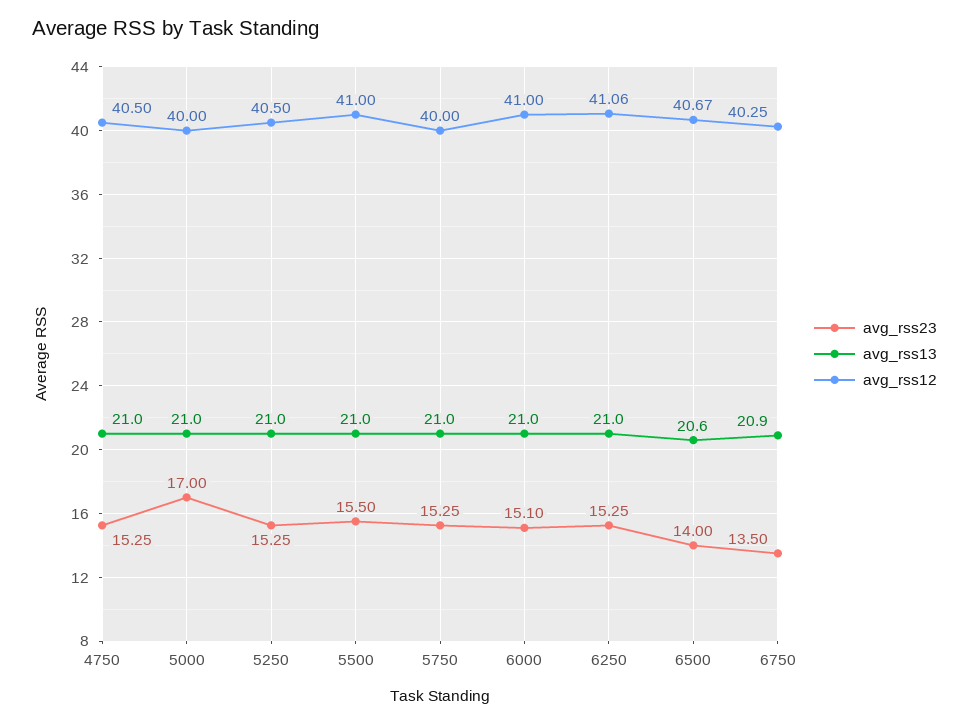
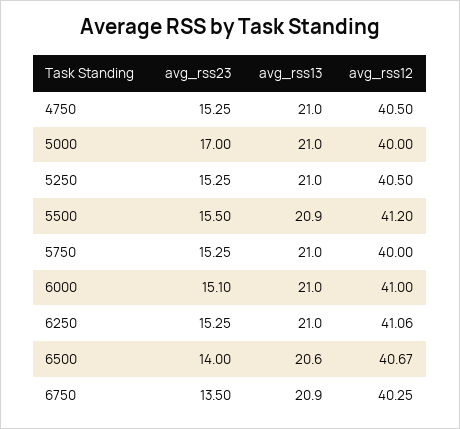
  {
    "avg_rss23": {
      "4750": 15.25,
      "5000": 17,
      "5250": 15.25,
      "5500": 15.5,
      "5750": 15.25,
      "6000": 15.1,
      "6250": 15.25,
      "6500": 14,
      "6750": 13.5
    },
    "avg_rss13": {
      "4750": 21,
      "5000": 21,
      "5250": 21,
-     "5500": 21,
+     "5500": 20.9,
      "5750": 21,
      "6000": 21,
      "6250": 21,
      "6500": 20.6,
      "6750": 20.9
    },
    "avg_rss12": {
      "4750": 40.5,
      "5000": 40,
      "5250": 40.5,
-     "5500": 41,
+     "5500": 41.2,
      "5750": 40,
      "6000": 41,
      "6250": 41.06,
      "6500": 40.67,
      "6750": 40.25
    }
  }

